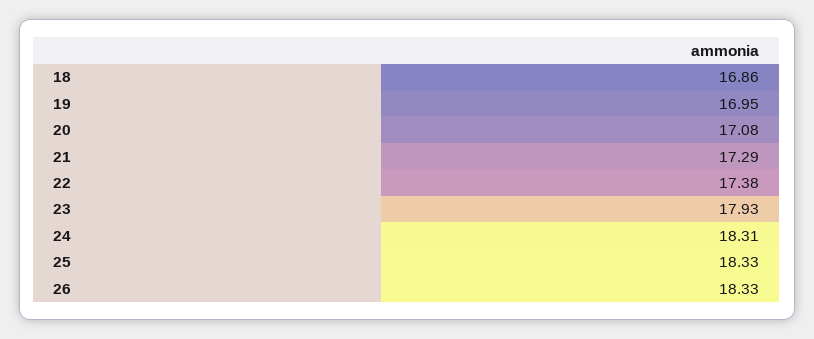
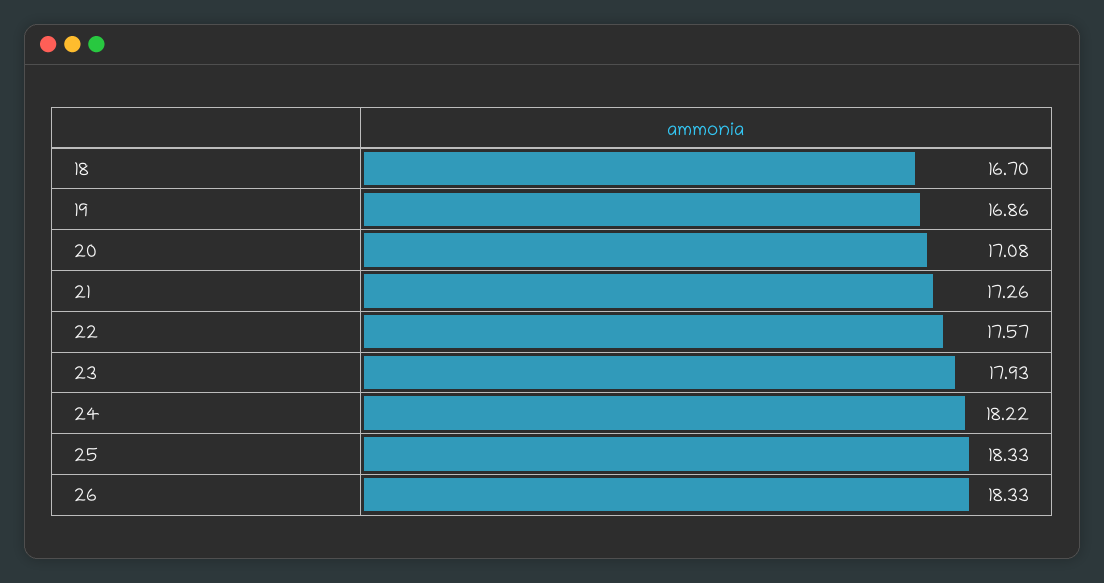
  {
-   "18": 16.86,
+   "18": 16.7,
-   "19": 16.95,
+   "19": 16.86,
    "20": 17.08,
-   "21": 17.29,
+   "21": 17.26,
-   "22": 17.38,
+   "22": 17.57,
    "23": 17.93,
-   "24": 18.31,
+   "24": 18.22,
    "25": 18.33,
    "26": 18.33
  }

